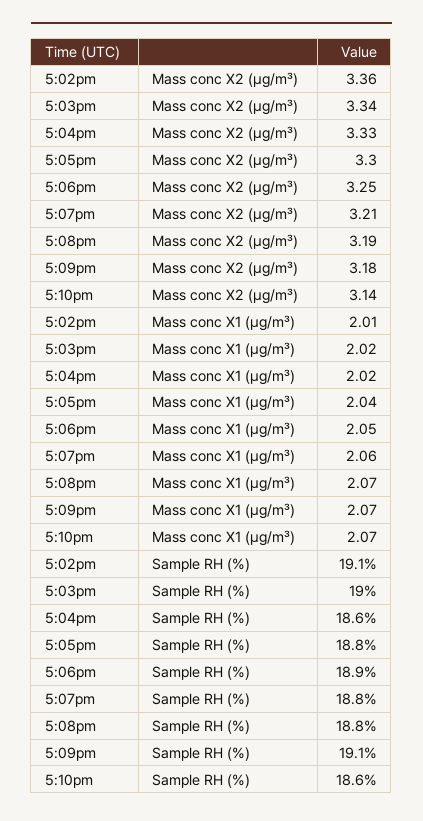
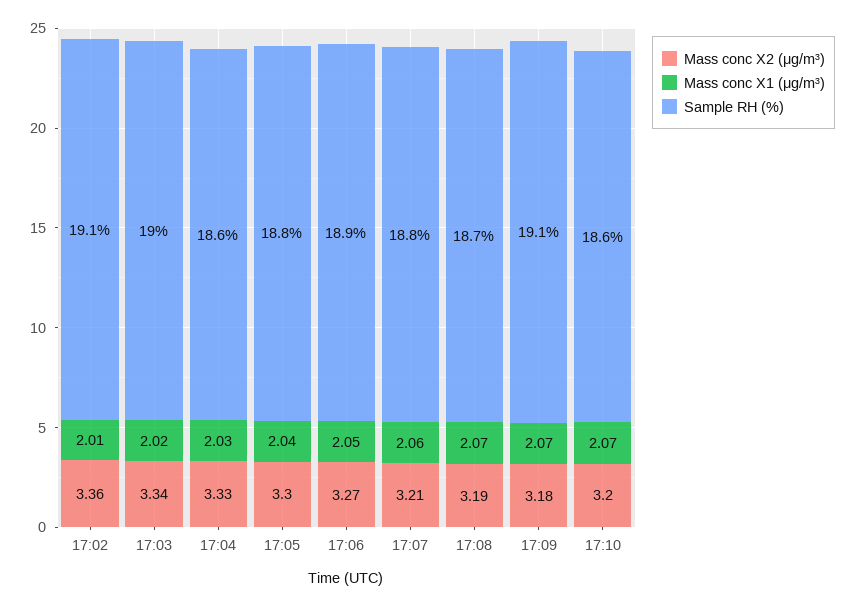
  {
    "Mass conc X2 (μg/m³)": {
      "5:02pm": 3.36,
      "5:03pm": 3.34,
      "5:04pm": 3.33,
      "5:05pm": 3.3,
-     "5:06pm": 3.25,
+     "5:06pm": 3.27,
      "5:07pm": 3.21,
      "5:08pm": 3.19,
      "5:09pm": 3.18,
-     "5:10pm": 3.14
+     "5:10pm": 3.2
    },
    "Mass conc X1 (μg/m³)": {
      "5:02pm": 2.01,
      "5:03pm": 2.02,
-     "5:04pm": 2.02,
+     "5:04pm": 2.03,
      "5:05pm": 2.04,
      "5:06pm": 2.05,
      "5:07pm": 2.06,
      "5:08pm": 2.07,
      "5:09pm": 2.07,
      "5:10pm": 2.07
    },
    "Sample RH (%)": {
      "5:02pm": 19.1,
      "5:03pm": 19,
      "5:04pm": 18.6,
      "5:05pm": 18.8,
      "5:06pm": 18.9,
      "5:07pm": 18.8,
-     "5:08pm": 18.8,
+     "5:08pm": 18.7,
      "5:09pm": 19.1,
      "5:10pm": 18.6
    }
  }

